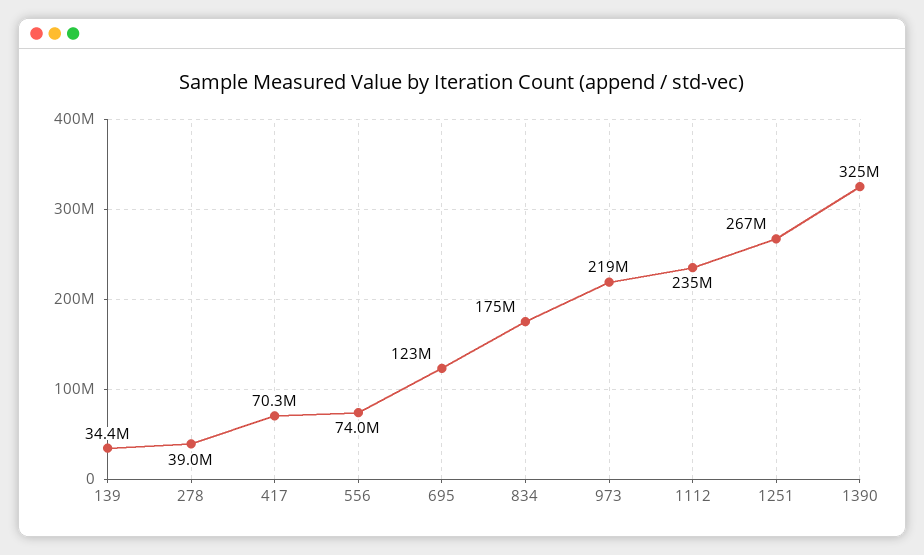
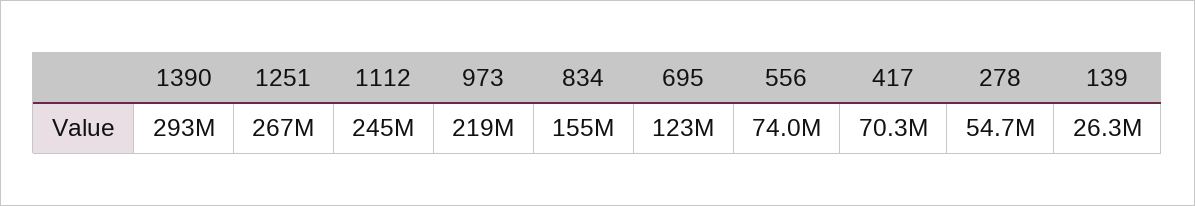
  {
-   "139": 34400000,
+   "139": 26300000,
-   "278": 39000000,
+   "278": 54700000,
    "417": 70300000,
    "556": 74000000,
    "695": 123000000,
-   "834": 175000000,
+   "834": 155000000,
    "973": 219000000,
-   "1112": 235000000,
+   "1112": 245000000,
    "1251": 267000000,
-   "1390": 325000000
+   "1390": 293000000
  }

